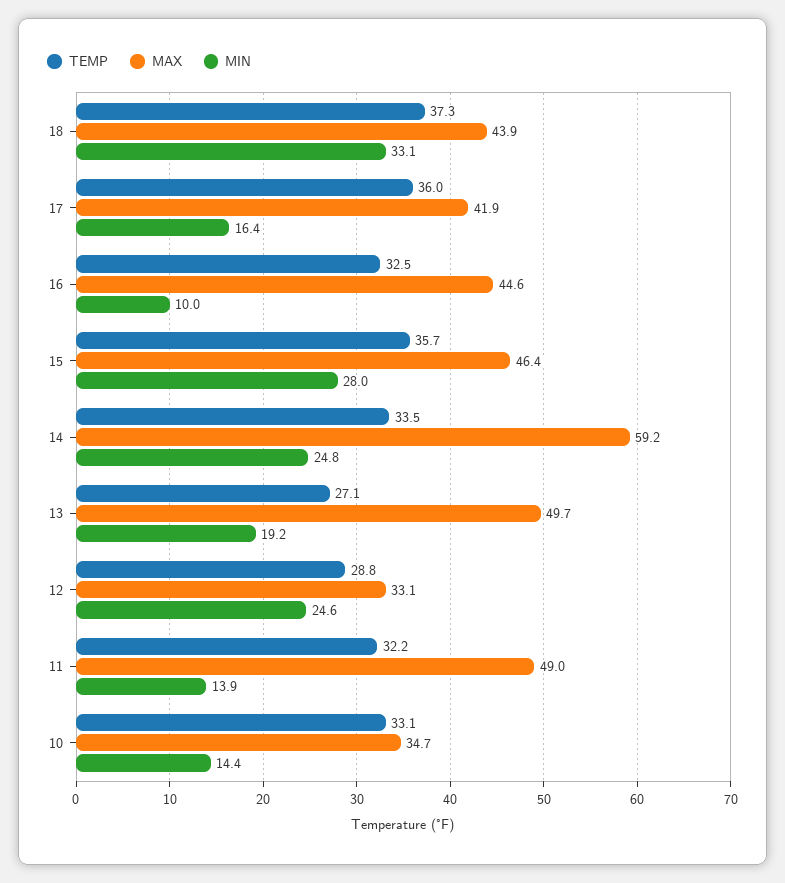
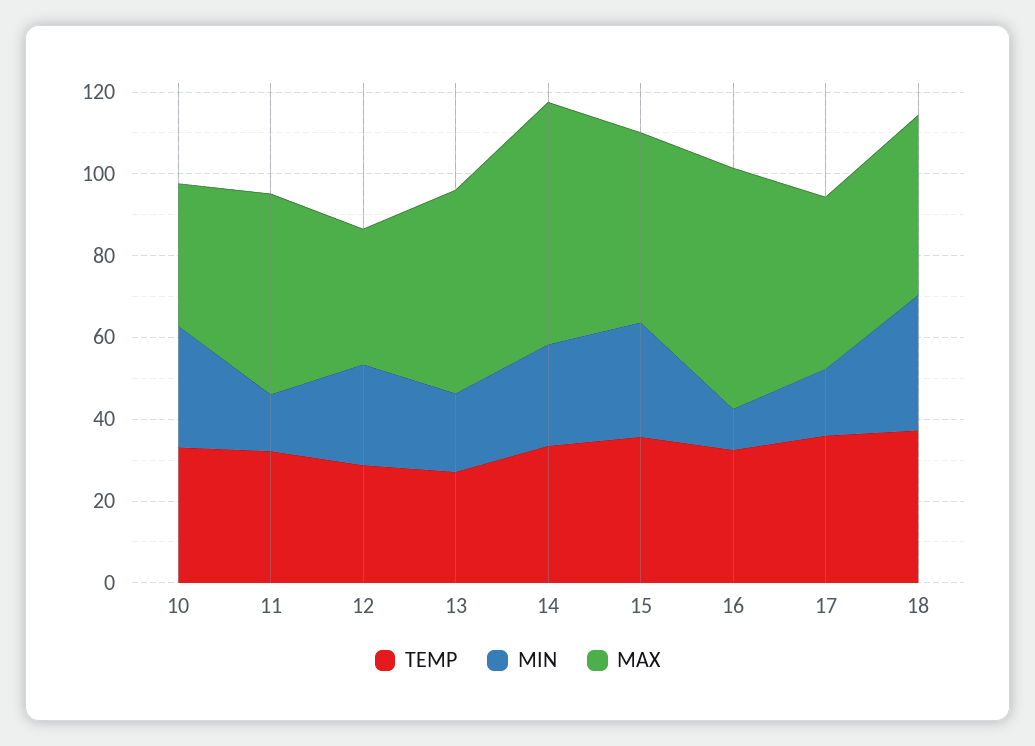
  {
    "TEMP": {
      "18": 37.3,
      "17": 36,
      "16": 32.5,
      "15": 35.7,
      "14": 33.5,
      "13": 27.1,
      "12": 28.8,
      "11": 32.2,
      "10": 33.1
    },
    "MAX": {
      "18": 43.9,
      "17": 41.9,
-     "16": 44.6,
+     "16": 60,
      "15": 46.4,
      "14": 59.2,
      "13": 49.7,
      "12": 33.1,
      "11": 49,
      "10": 34.7
    },
    "MIN": {
      "18": 33.1,
      "17": 16.4,
      "16": 10,
      "15": 28,
      "14": 24.8,
      "13": 19.2,
      "12": 24.6,
      "11": 13.9,
-     "10": 14.4
+     "10": 30
    }
  }

